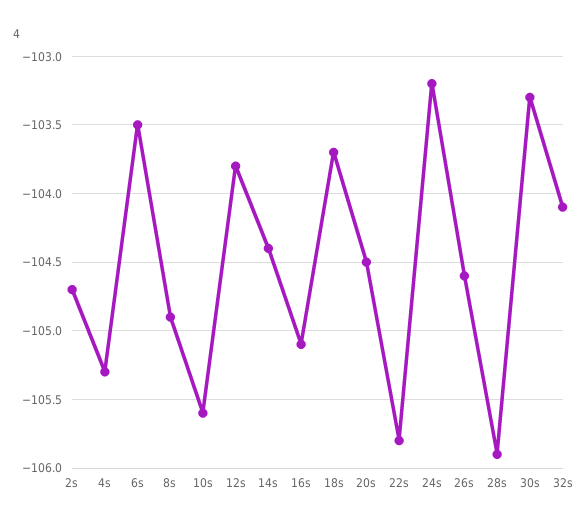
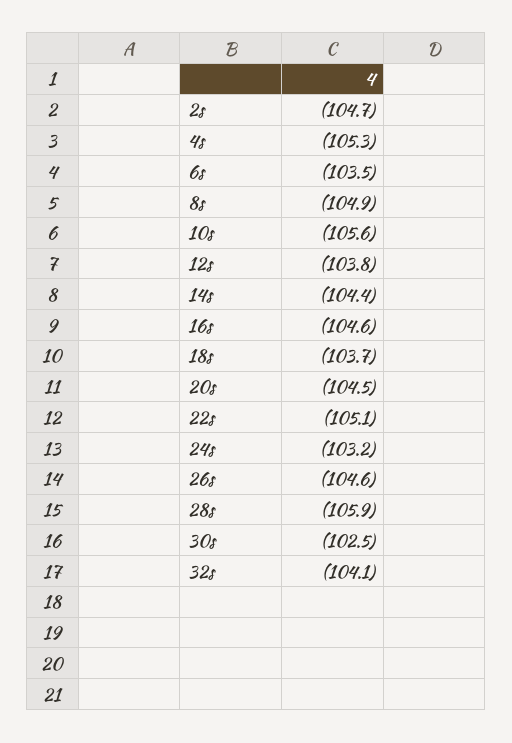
  {
    "2s": -104.7,
    "4s": -105.3,
    "6s": -103.5,
    "8s": -104.9,
    "10s": -105.6,
    "12s": -103.8,
    "14s": -104.4,
-   "16s": -105.1,
+   "16s": -104.6,
    "18s": -103.7,
    "20s": -104.5,
-   "22s": -105.8,
+   "22s": -105.1,
    "24s": -103.2,
    "26s": -104.6,
    "28s": -105.9,
-   "30s": -103.3,
+   "30s": -102.5,
    "32s": -104.1
  }

